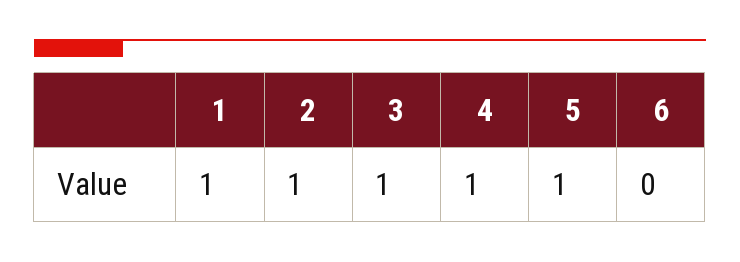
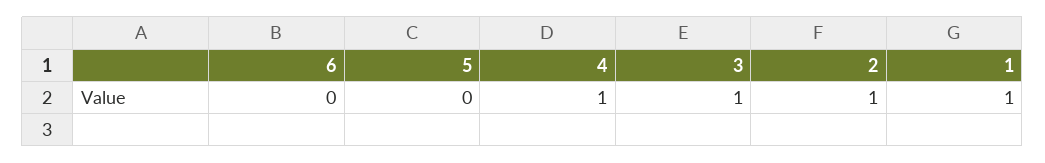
  {
    "1": 1,
    "2": 1,
    "3": 1,
    "4": 1,
-   "5": 1,
+   "5": 0,
    "6": 0
  }

